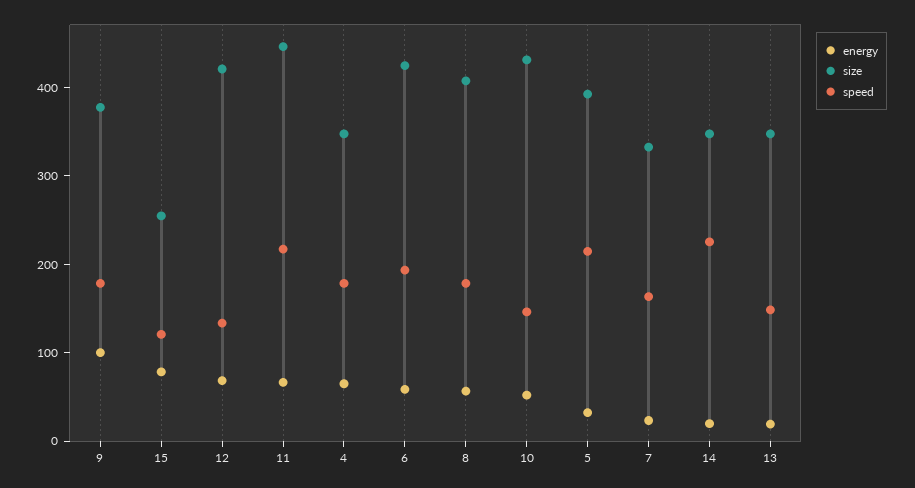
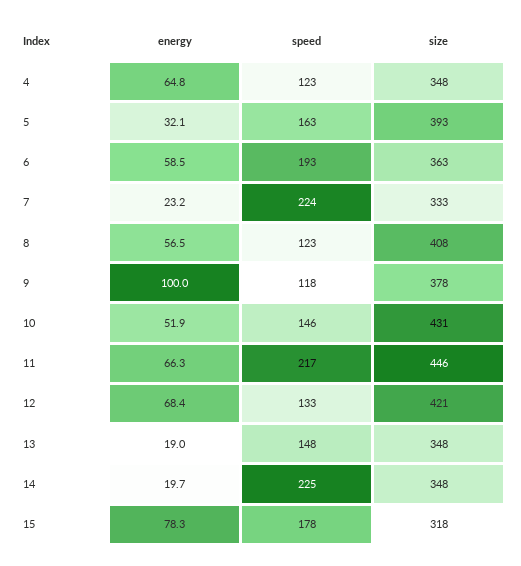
  {
    "energy": {
      "9": 100,
      "15": 78.3,
      "12": 68.4,
      "11": 66.3,
      "4": 64.8,
      "6": 58.5,
      "8": 56.5,
      "10": 51.9,
      "5": 32.1,
      "7": 23.2,
      "14": 19.7,
      "13": 19
    },
    "size": {
      "9": 378,
-     "15": 260,
+     "15": 318,
      "12": 421,
      "11": 446,
      "4": 348,
-     "6": 420,
+     "6": 363,
      "8": 408,
      "10": 431,
      "5": 393,
      "7": 333,
      "14": 348,
      "13": 348
    },
    "speed": {
-     "9": 180,
+     "9": 118,
-     "15": 120,
+     "15": 178,
      "12": 133,
      "11": 217,
-     "4": 180,
+     "4": 123,
      "6": 193,
-     "8": 180,
+     "8": 123,
      "10": 146,
-     "5": 220,
+     "5": 163,
-     "7": 160,
+     "7": 224,
      "14": 225,
      "13": 148
    }
  }

